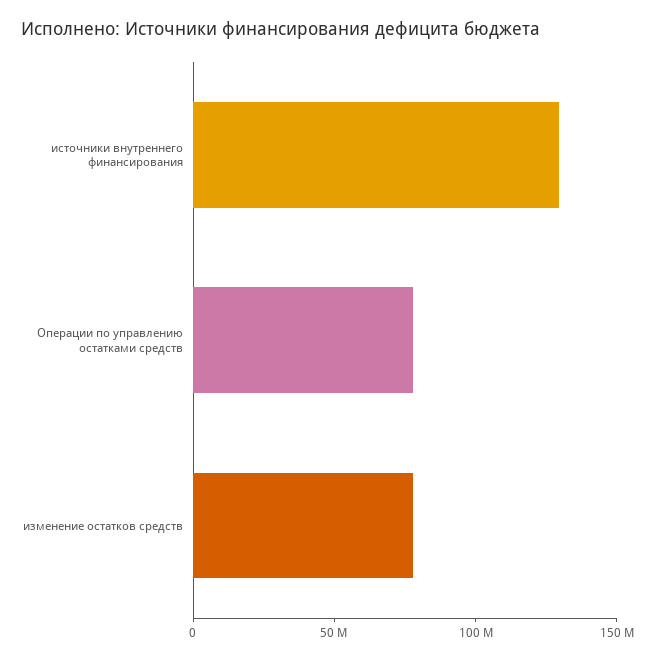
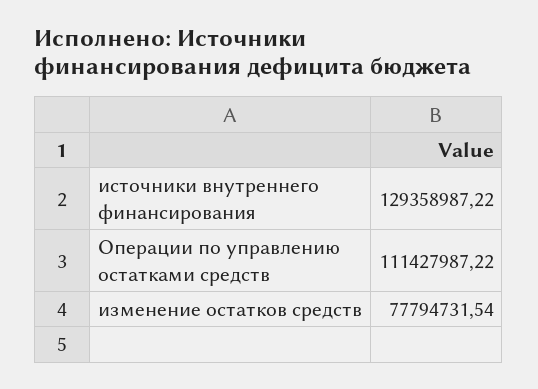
  {
    "источники внутреннего финансирования": 129358987.22,
-   "Операции по управлению остатками средств": 80000000,
+   "Операции по управлению остатками средств": 111427987.22,
    "изменение остатков средств": 77794731.54
  }

